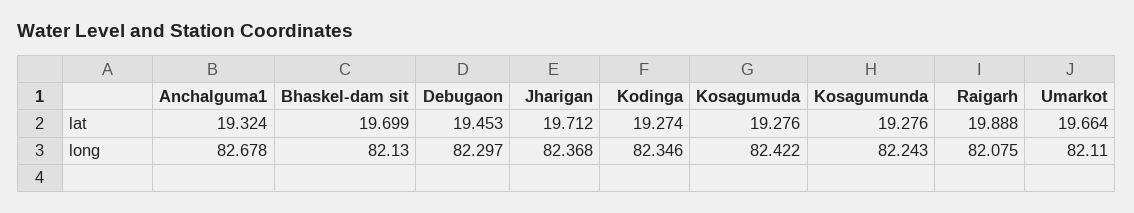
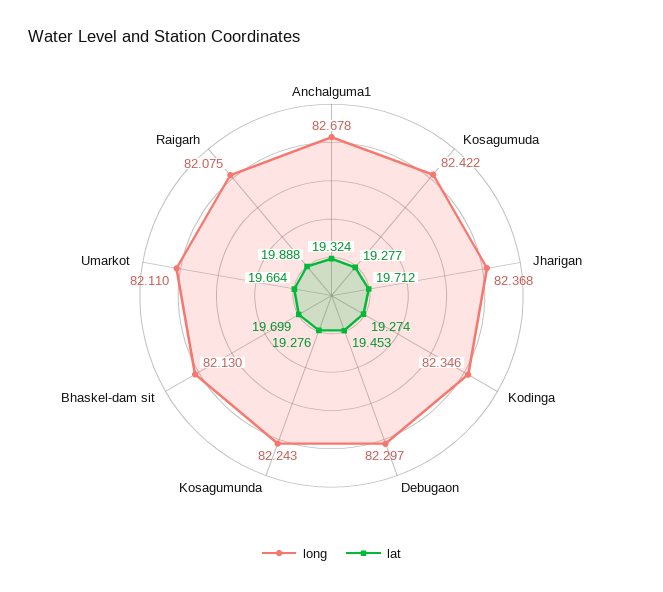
  {
    "lat": {
      "Anchalguma1": 19.324,
      "Bhaskel-dam sit": 19.699,
      "Debugaon": 19.453,
      "Jharigan": 19.712,
      "Kodinga": 19.274,
-     "Kosagumuda": 19.276,
+     "Kosagumuda": 19.277,
      "Kosagumunda": 19.276,
      "Raigarh": 19.888,
      "Umarkot": 19.664
    },
    "long": {
      "Anchalguma1": 82.678,
      "Bhaskel-dam sit": 82.13,
      "Debugaon": 82.297,
      "Jharigan": 82.368,
      "Kodinga": 82.346,
      "Kosagumuda": 82.422,
      "Kosagumunda": 82.243,
      "Raigarh": 82.075,
      "Umarkot": 82.11
    }
  }

